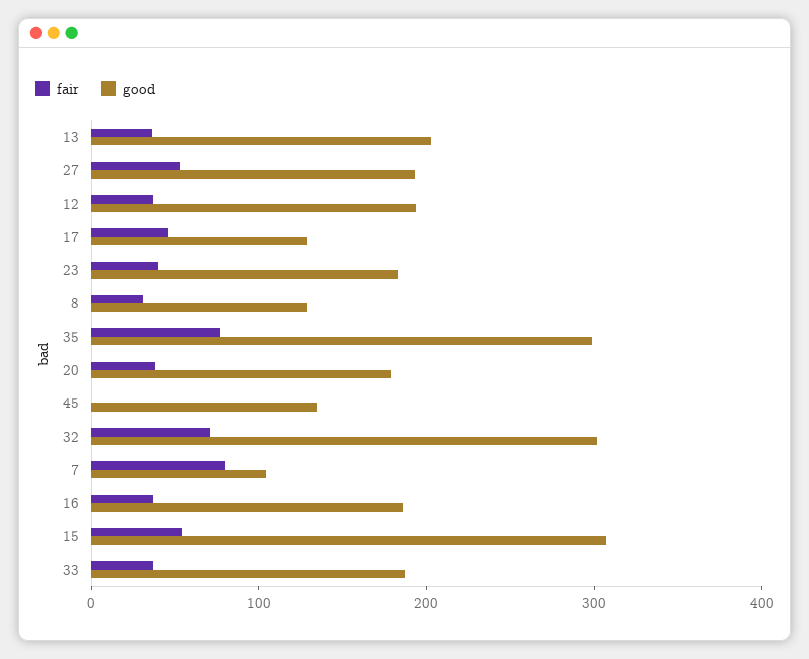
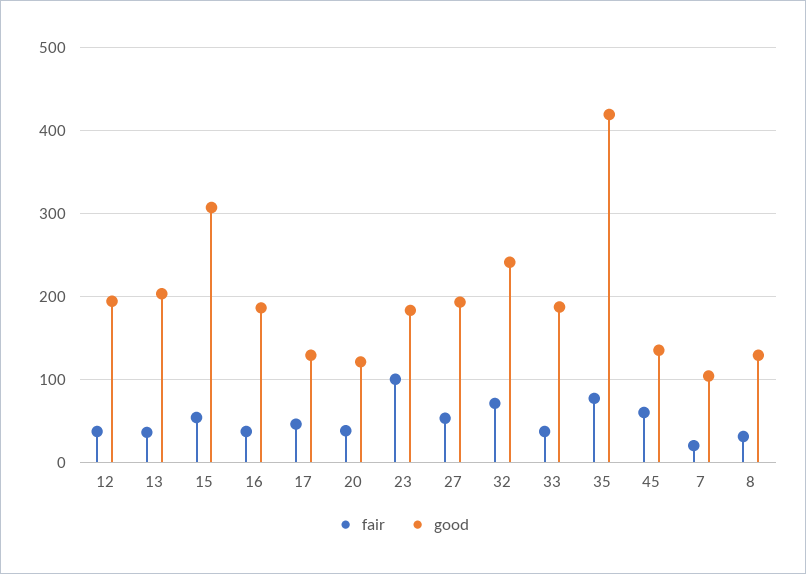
  {
    "fair": {
      "13": 40,
      "27": 50,
      "12": 40,
      "17": 50,
-     "23": 40,
+     "23": 100,
      "8": 30,
      "35": 80,
      "20": 40,
-     "45": 0,
+     "45": 60,
      "32": 70,
-     "7": 80,
+     "7": 20,
      "16": 40,
      "15": 50,
      "33": 40
    },
    "good": {
      "13": 200,
      "27": 190,
      "12": 190,
      "17": 130,
      "23": 180,
      "8": 130,
-     "35": 300,
+     "35": 420,
-     "20": 180,
+     "20": 120,
      "45": 140,
-     "32": 300,
+     "32": 240,
      "7": 100,
      "16": 190,
      "15": 310,
      "33": 190
    }
  }

